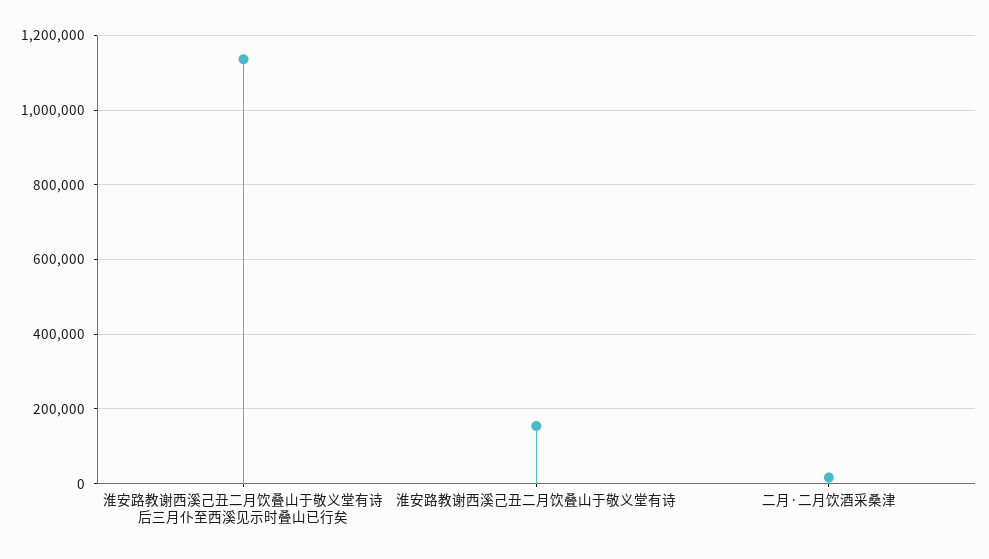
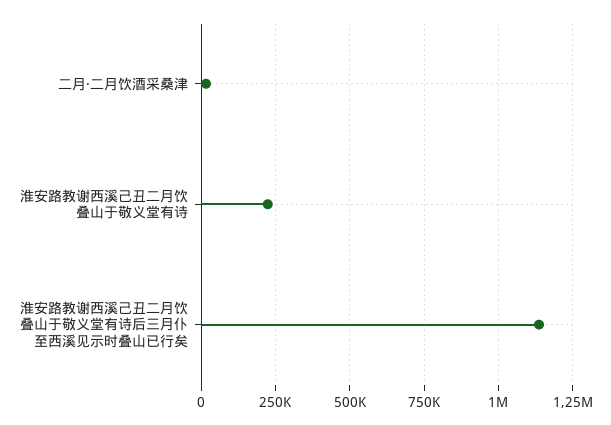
  {
    "淮安路教谢西溪己丑二月饮叠山于敬义堂有诗后三月仆至西溪见示时叠山已行矣": 1140000,
-   "淮安路教谢西溪己丑二月饮叠山于敬义堂有诗": 160000,
+   "淮安路教谢西溪己丑二月饮叠山于敬义堂有诗": 225000,
    "二月·二月饮酒采桑津": 20000
  }

